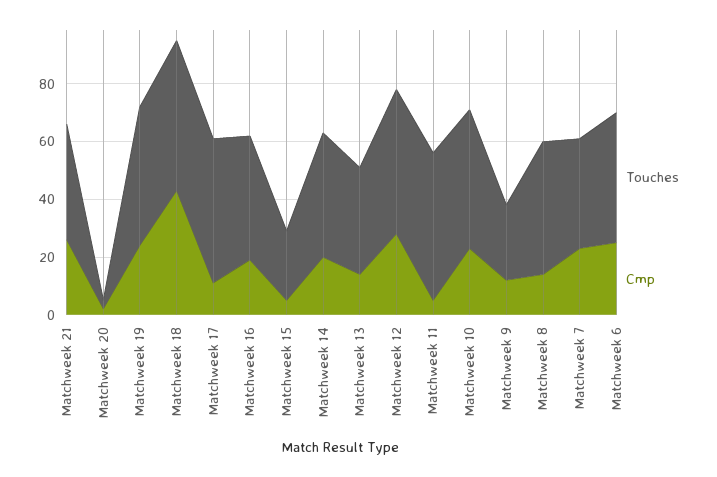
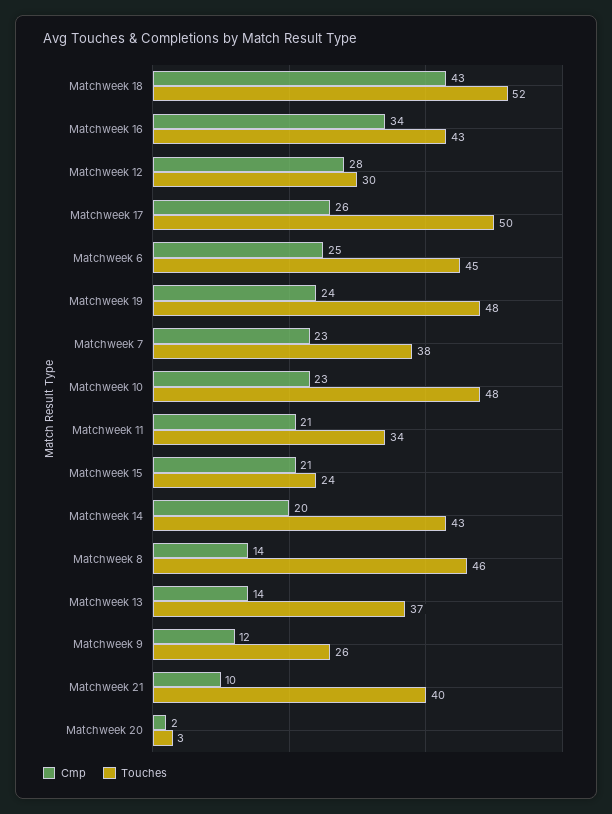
  {
    "Touches": {
      "Matchweek 21": 40,
      "Matchweek 20": 3,
      "Matchweek 19": 48,
      "Matchweek 18": 52,
      "Matchweek 17": 50,
      "Matchweek 16": 43,
      "Matchweek 15": 24,
      "Matchweek 14": 43,
      "Matchweek 13": 37,
-     "Matchweek 12": 50,
+     "Matchweek 12": 30,
-     "Matchweek 11": 50,
+     "Matchweek 11": 34,
      "Matchweek 10": 48,
      "Matchweek 9": 26,
      "Matchweek 8": 46,
      "Matchweek 7": 38,
      "Matchweek 6": 45
    },
    "Cmp": {
-     "Matchweek 21": 25,
+     "Matchweek 21": 10,
      "Matchweek 20": 2,
      "Matchweek 19": 24,
      "Matchweek 18": 43,
-     "Matchweek 17": 10,
+     "Matchweek 17": 26,
-     "Matchweek 16": 20,
+     "Matchweek 16": 34,
-     "Matchweek 15": 5,
+     "Matchweek 15": 21,
      "Matchweek 14": 20,
      "Matchweek 13": 14,
      "Matchweek 12": 28,
-     "Matchweek 11": 5,
+     "Matchweek 11": 21,
      "Matchweek 10": 23,
      "Matchweek 9": 12,
      "Matchweek 8": 14,
      "Matchweek 7": 23,
      "Matchweek 6": 25
    }
  }

